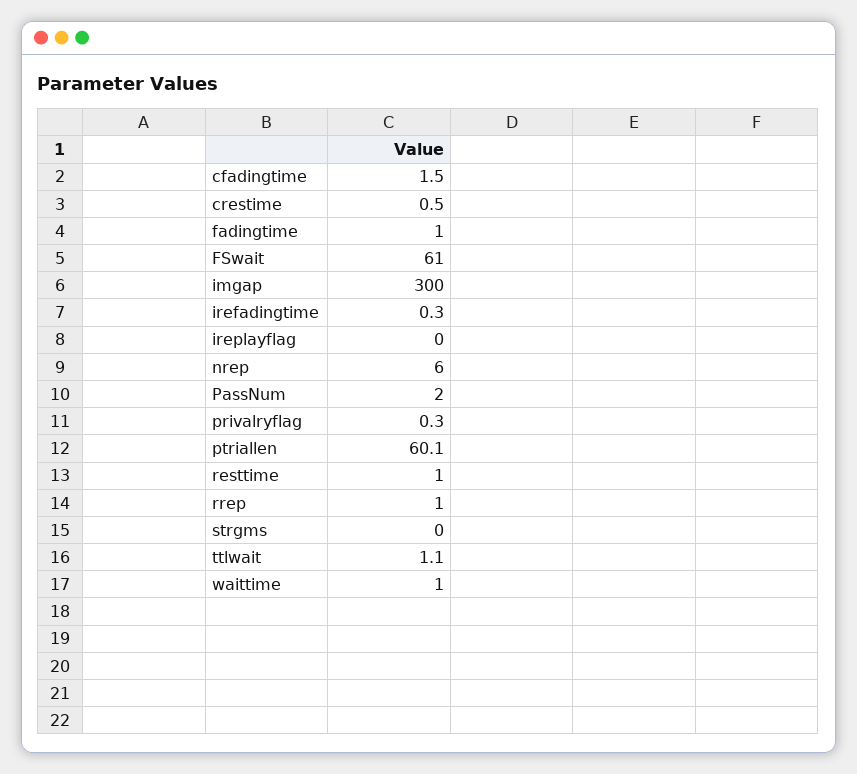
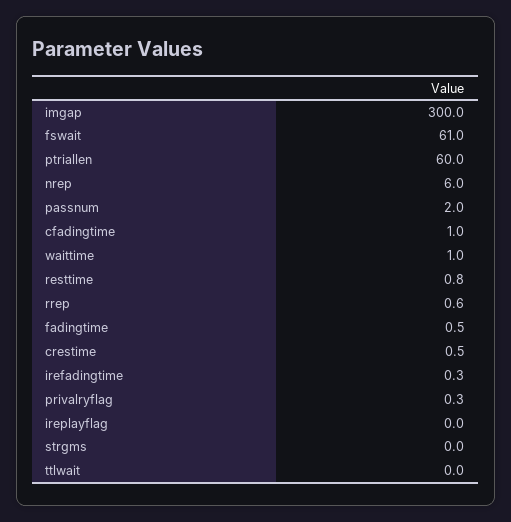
  {
-   "cfadingtime": 1.5,
+   "cfadingtime": 1,
    "crestime": 0.5,
-   "fadingtime": 1,
+   "fadingtime": 0.5,
    "FSwait": 61,
    "imgap": 300,
    "irefadingtime": 0.3,
    "ireplayflag": 0,
    "nrep": 6,
    "PassNum": 2,
    "privalryflag": 0.3,
-   "ptriallen": 60.1,
+   "ptriallen": 60,
-   "resttime": 1,
+   "resttime": 0.8,
-   "rrep": 1,
+   "rrep": 0.6,
    "strgms": 0,
-   "ttlwait": 1.1,
+   "ttlwait": 0,
    "waittime": 1
  }

